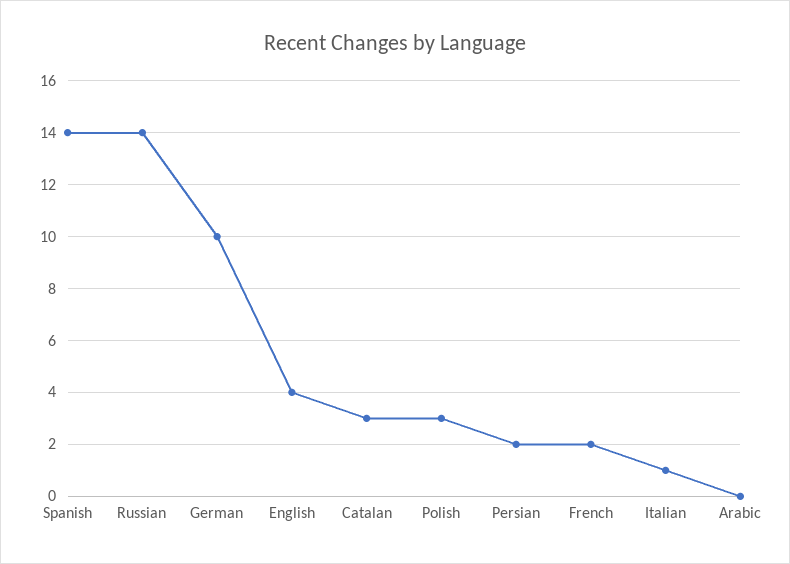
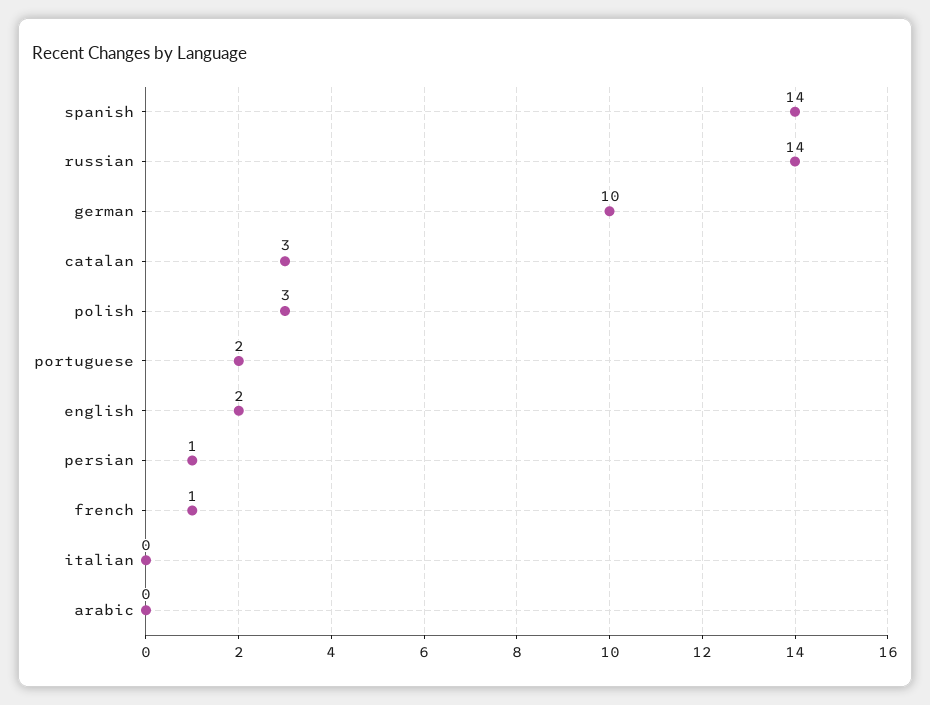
  {
    "Spanish": 14,
    "Russian": 14,
    "German": 10,
-   "English": 4,
+   "English": 2,
    "Catalan": 3,
    "Polish": 3,
-   "Persian": 2,
+   "Persian": 1,
-   "French": 2,
+   "French": 1,
-   "Italian": 1,
+   "Italian": 0,
-   "Arabic": 0
+   "Arabic": 0,
+   "portuguese": 2
  }

